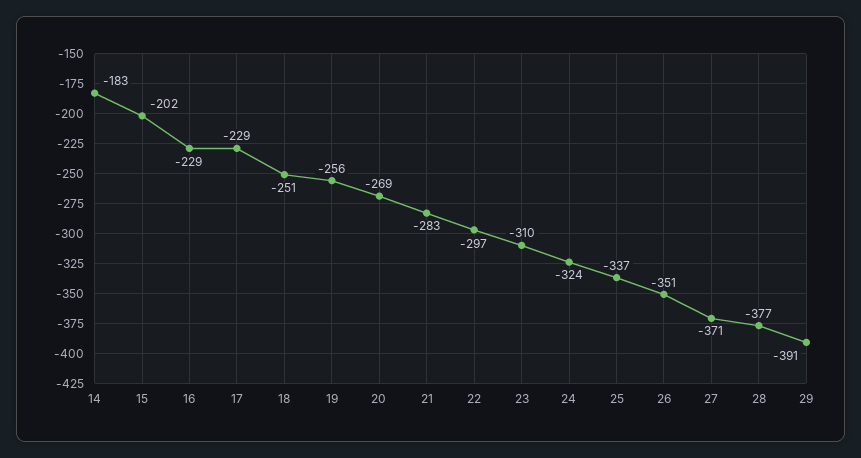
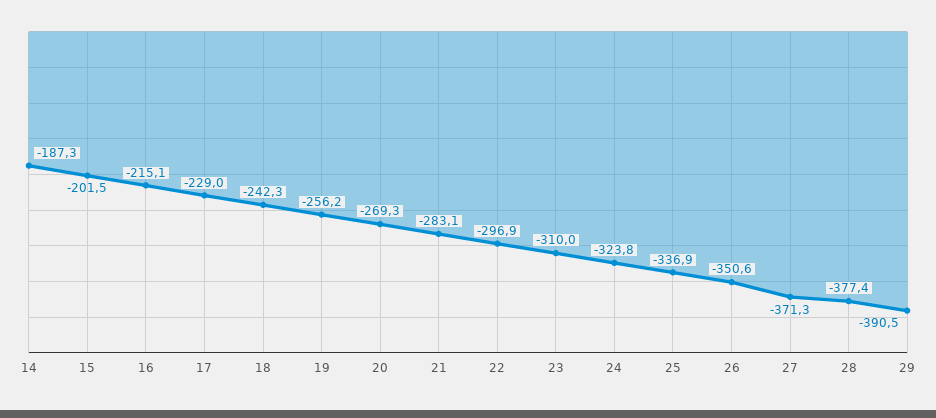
  {
-   "14": -183,
+   "14": -187.3,
    "15": -201.5,
-   "16": -229,
+   "16": -215.1,
    "17": -229,
-   "18": -251,
+   "18": -242.3,
    "19": -256.2,
    "20": -269.3,
    "21": -283.1,
    "22": -296.9,
    "23": -310,
    "24": -323.8,
    "25": -336.9,
    "26": -350.6,
    "27": -371.3,
    "28": -377.4,
    "29": -390.5
  }

